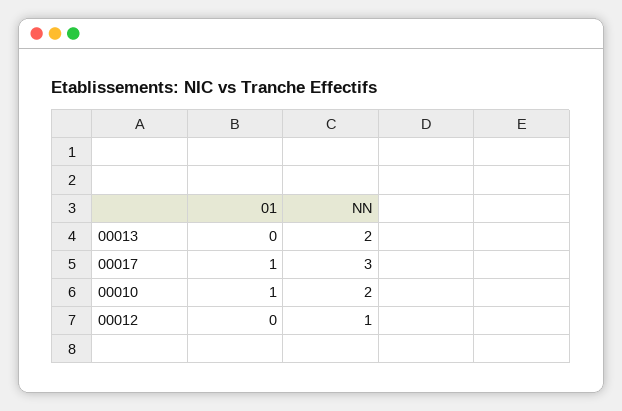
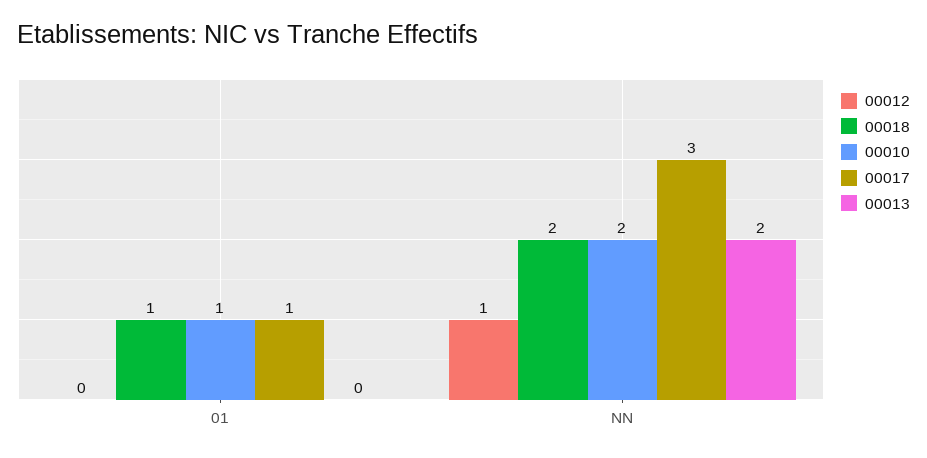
  {
    "00013": {
      "01": 0,
      "NN": 2
    },
    "00017": {
      "01": 1,
      "NN": 3
    },
    "00010": {
      "01": 1,
      "NN": 2
    },
    "00012": {
      "01": 0,
      "NN": 1
-   }
+   },
+   "00018": {
+     "01": 1,
+     "NN": 2
+   }
  }

